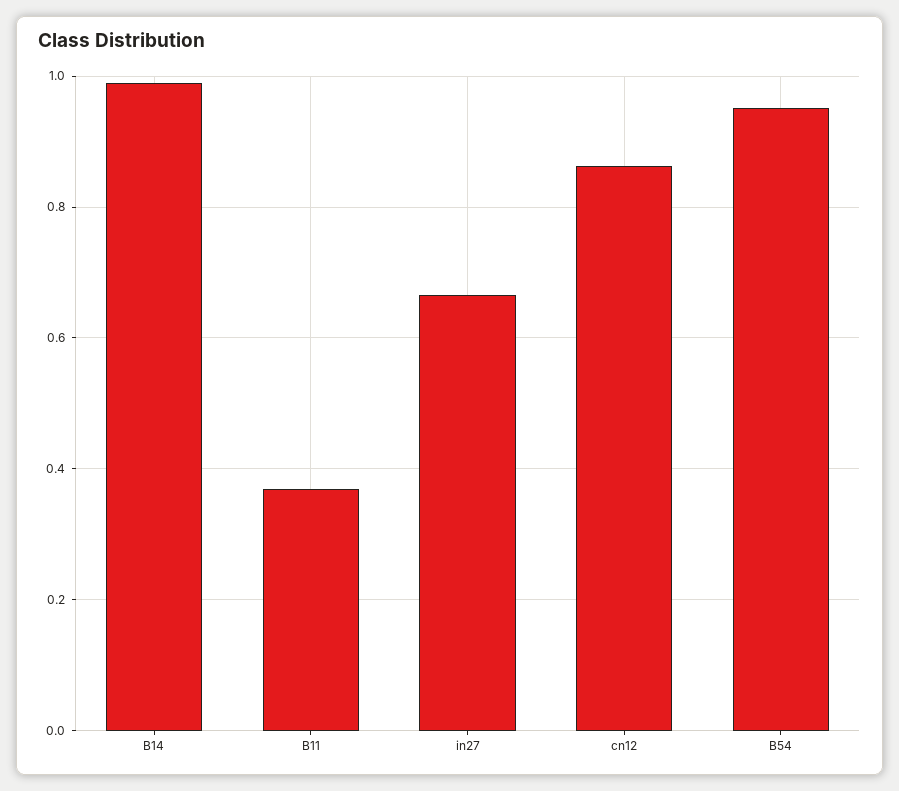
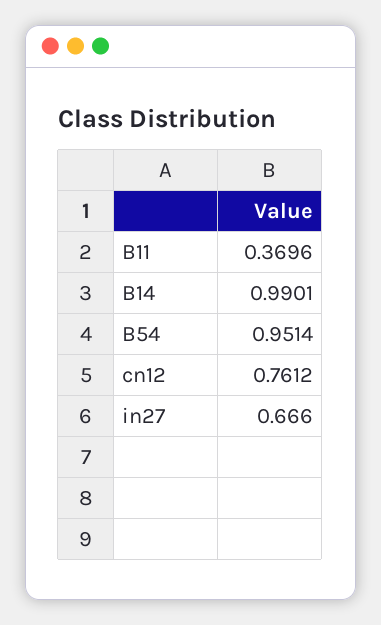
  {
    "B14": 0.9901,
    "B11": 0.3696,
    "in27": 0.666,
-   "cn12": 0.86,
+   "cn12": 0.7612,
    "B54": 0.9514
  }

